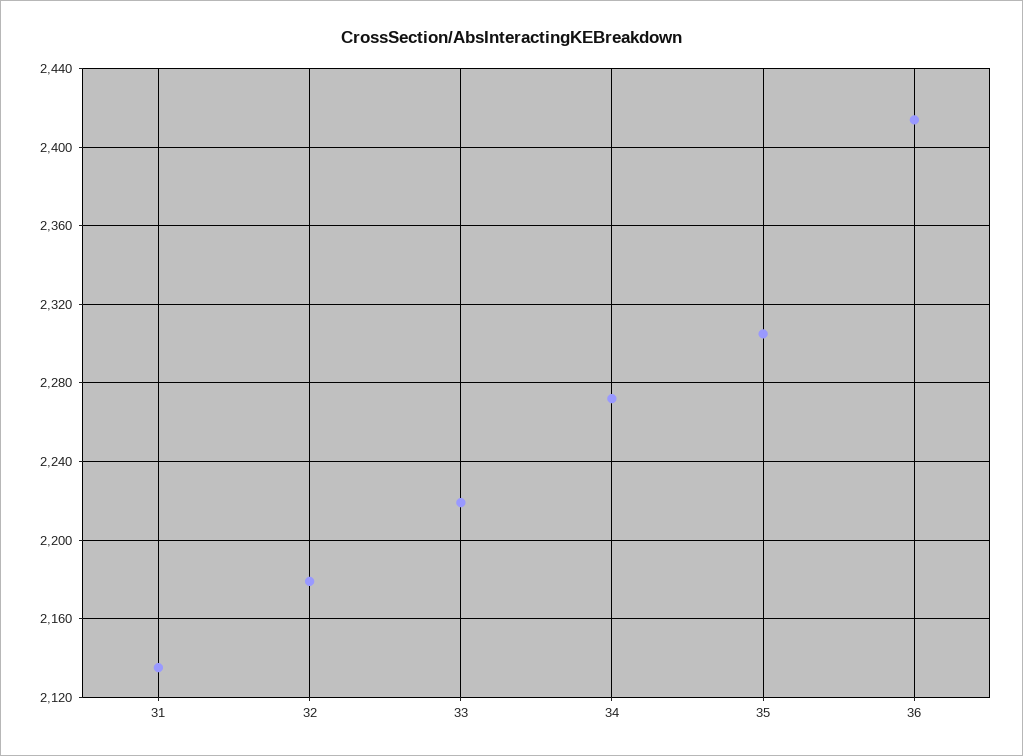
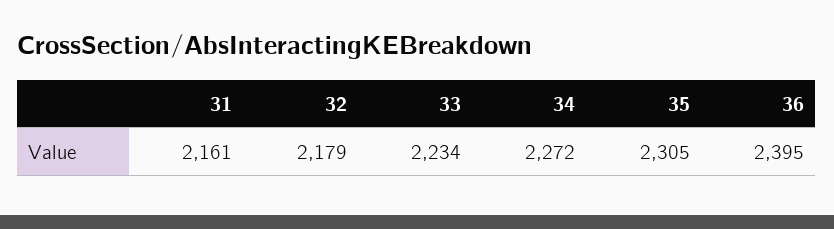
  {
-   "31": 2135,
+   "31": 2161,
    "32": 2179,
-   "33": 2220,
+   "33": 2234,
    "34": 2272,
    "35": 2305,
-   "36": 2415
+   "36": 2395
  }

